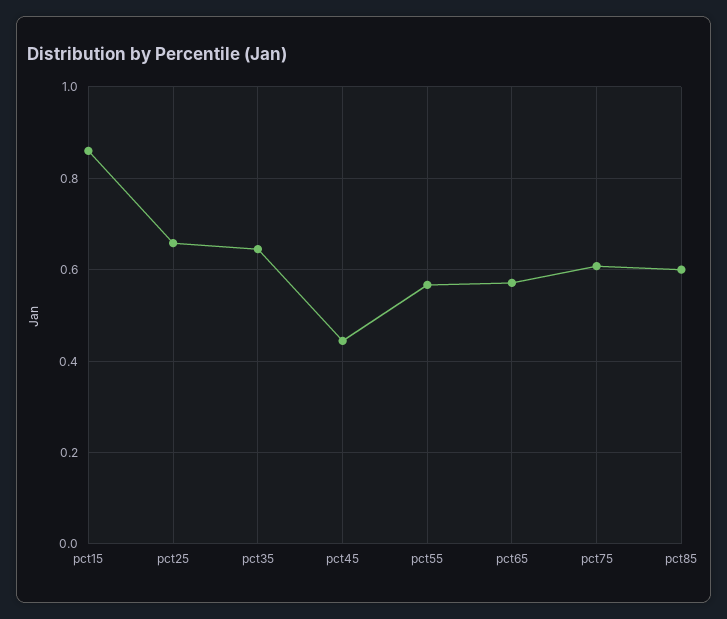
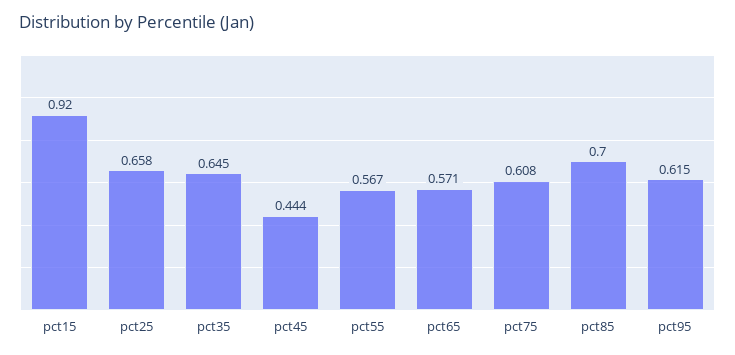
  {
-   "pct15": 0.86,
+   "pct15": 0.92,
    "pct25": 0.658,
    "pct35": 0.645,
    "pct45": 0.444,
    "pct55": 0.567,
    "pct65": 0.571,
    "pct75": 0.608,
-   "pct85": 0.6
+   "pct85": 0.7,
+   "pct95": 0.615
  }

